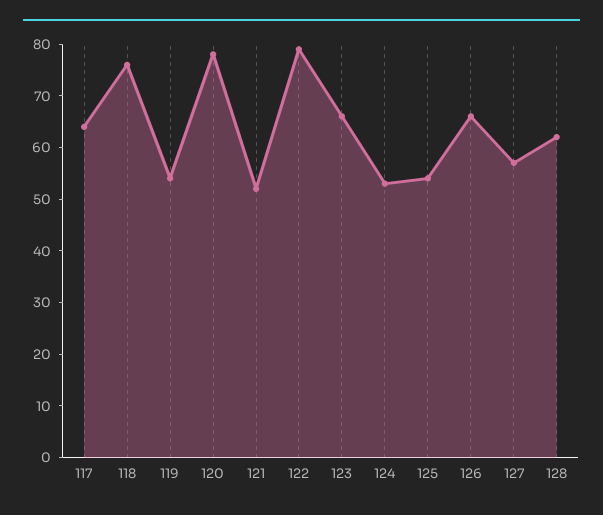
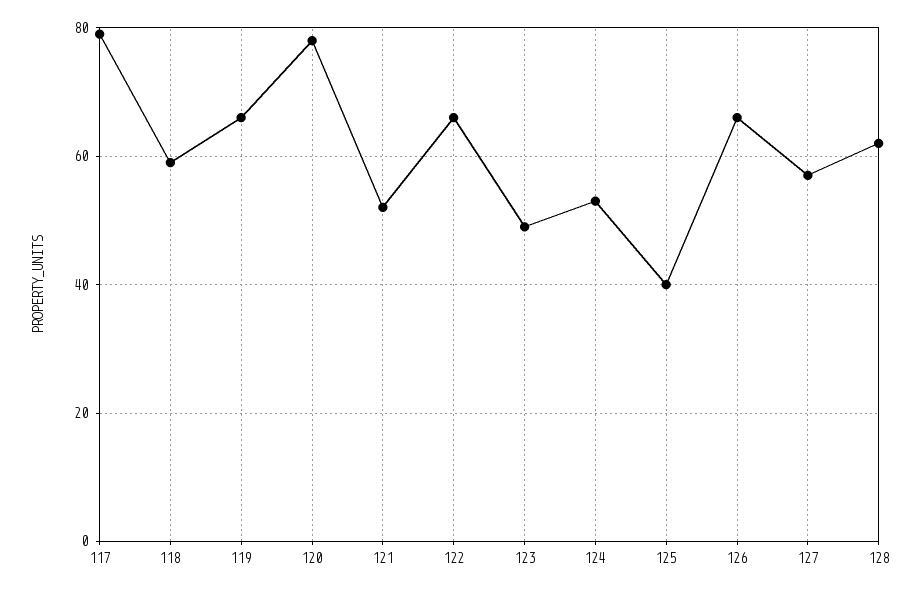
  {
-   "117": 65,
+   "117": 80,
-   "118": 75,
+   "118": 60,
-   "119": 55,
+   "119": 65,
    "120": 80,
    "121": 50,
-   "122": 80,
+   "122": 65,
-   "123": 65,
+   "123": 50,
    "124": 55,
-   "125": 55,
+   "125": 40,
    "126": 65,
    "127": 55,
    "128": 60
  }

